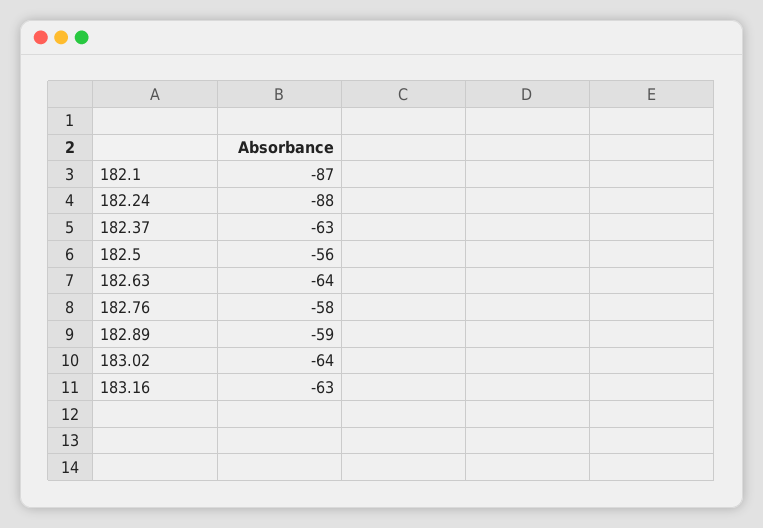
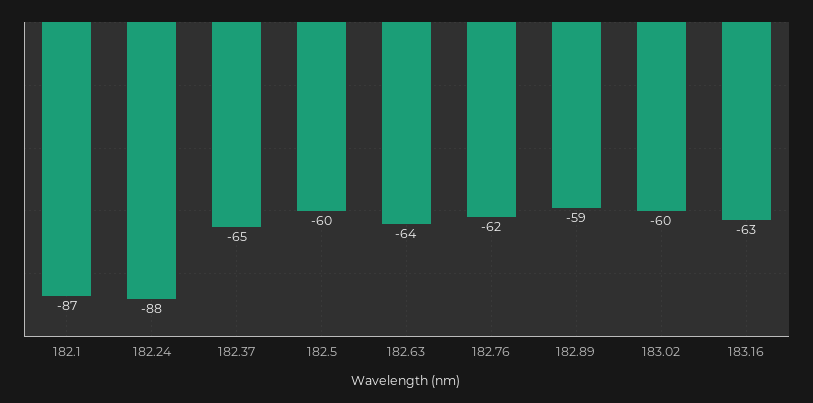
  {
    "182.1": -87,
    "182.24": -88,
-   "182.37": -63,
+   "182.37": -65,
-   "182.5": -56,
+   "182.5": -60,
    "182.63": -64,
-   "182.76": -58,
+   "182.76": -62,
    "182.89": -59,
-   "183.02": -64,
+   "183.02": -60,
    "183.16": -63
  }

